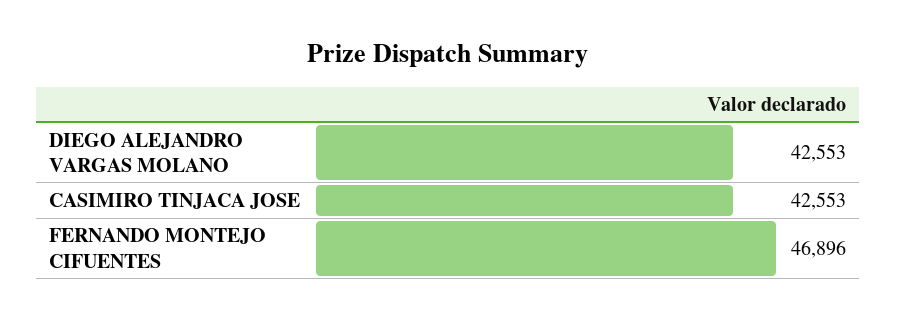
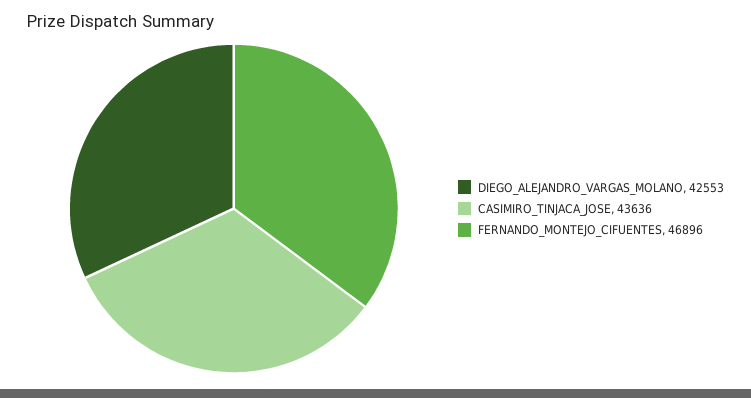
  {
    "DIEGO ALEJANDRO VARGAS MOLANO": 42553,
-   "CASIMIRO TINJACA JOSE": 42553,
+   "CASIMIRO TINJACA JOSE": 43636,
    "FERNANDO MONTEJO CIFUENTES": 46896
  }

